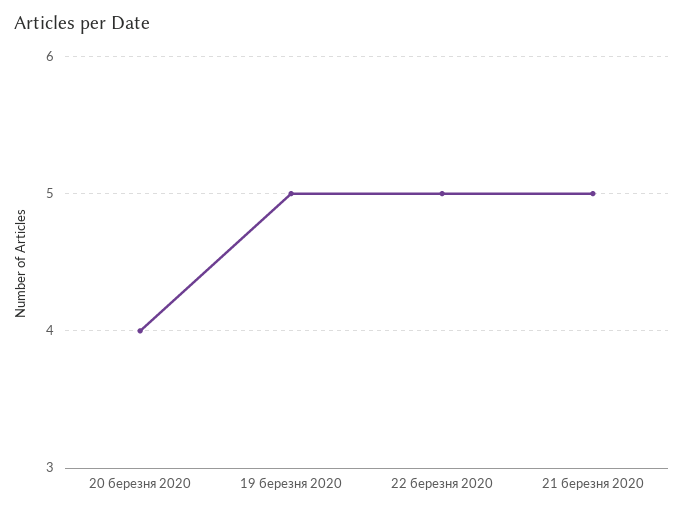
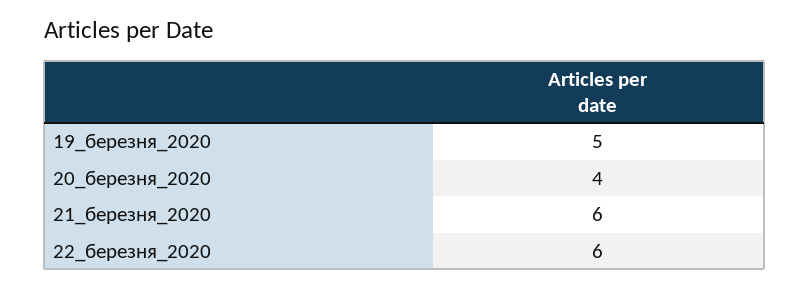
  {
    "20 березня 2020": 4,
    "19 березня 2020": 5,
-   "22 березня 2020": 5,
+   "22 березня 2020": 6,
-   "21 березня 2020": 5
+   "21 березня 2020": 6
  }

